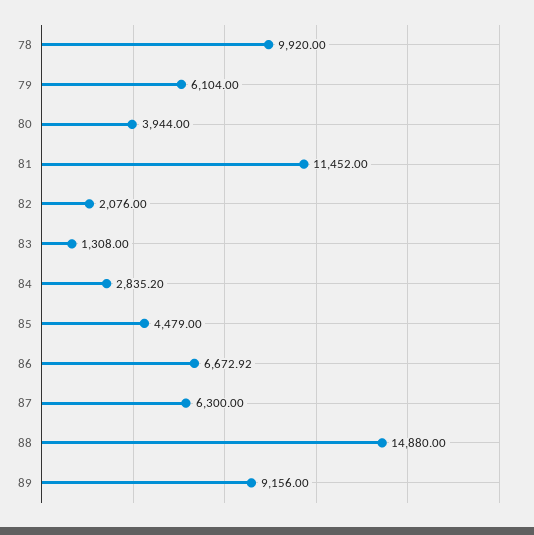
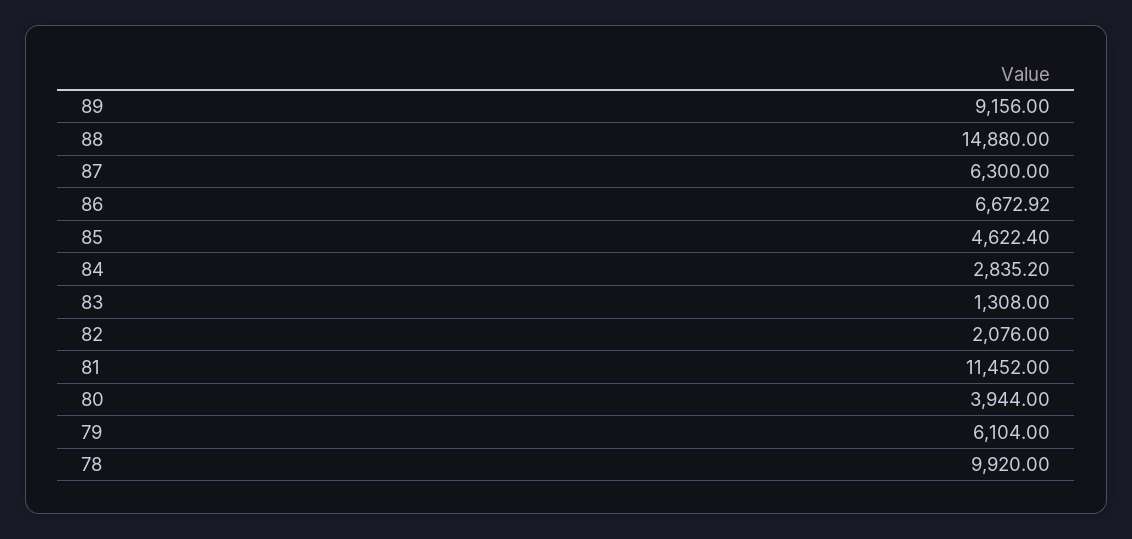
  {
    "78": 9920,
    "79": 6104,
    "80": 3944,
    "81": 11452,
    "82": 2076,
    "83": 1308,
    "84": 2835.2,
-   "85": 4479,
+   "85": 4622.4,
    "86": 6672.92,
    "87": 6300,
    "88": 14880,
    "89": 9156
  }

